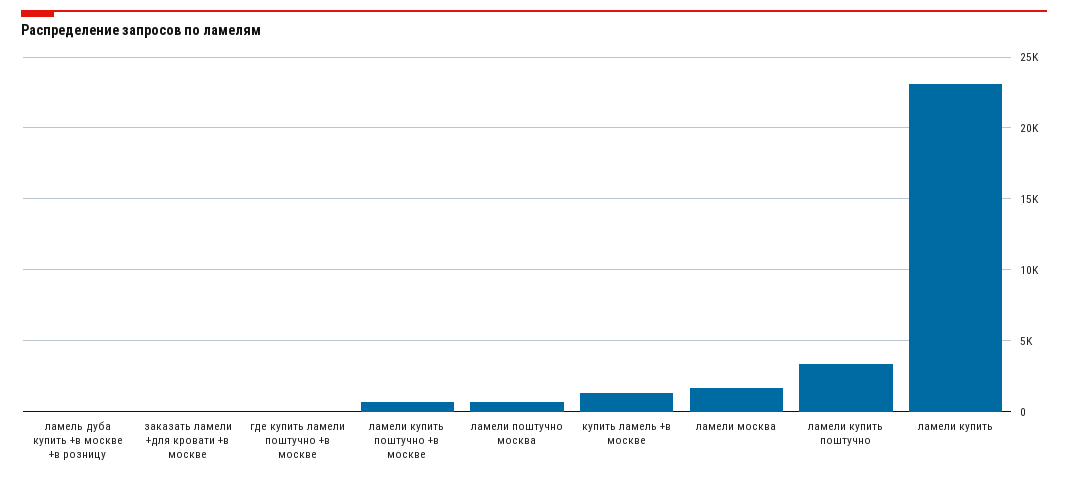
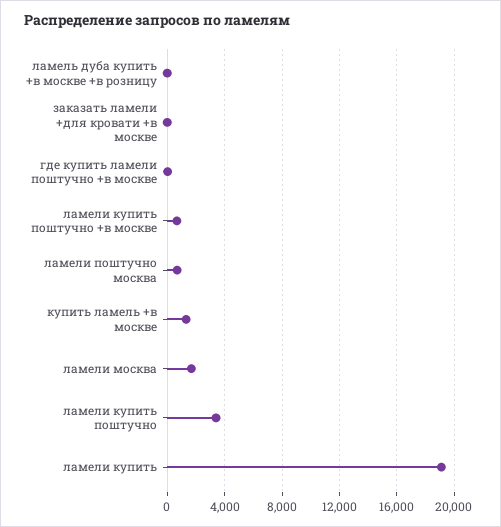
  {
    "ламель дуба купить +в москве +в розницу": 0,
    "заказать ламели +для кровати +в москве": 0,
    "где купить ламели поштучно +в москве": 0,
    "ламели купить поштучно +в москве": 500,
    "ламели поштучно москва": 500,
    "купить ламель +в москве": 1500,
    "ламели москва": 1500,
    "ламели купить поштучно": 3500,
-   "ламели купить": 23000
+   "ламели купить": 19000
  }

